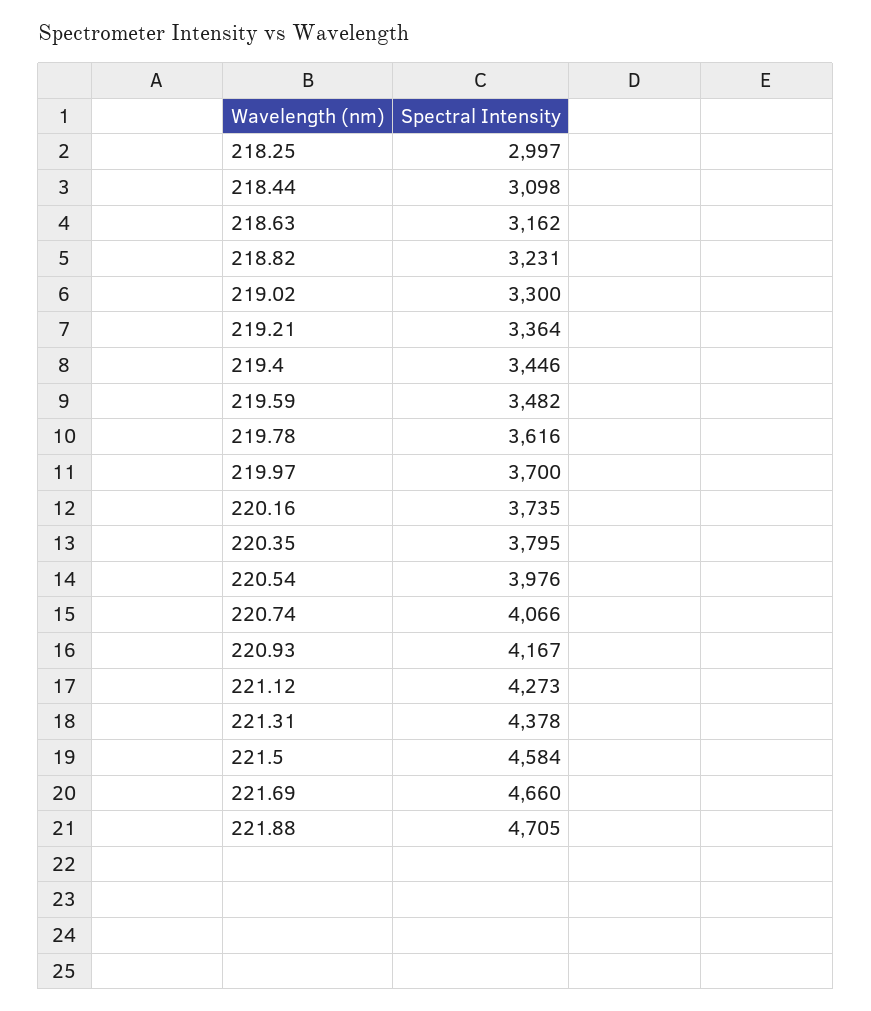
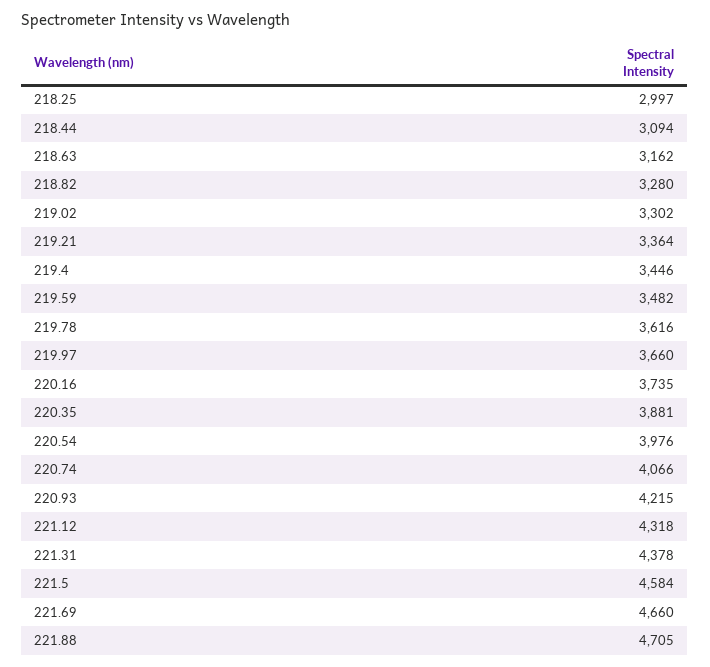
  {
    "218.25": 2997,
-   "218.44": 3098,
+   "218.44": 3094,
    "218.63": 3162,
-   "218.82": 3231,
+   "218.82": 3280,
-   "219.02": 3300,
+   "219.02": 3302,
    "219.21": 3364,
    "219.4": 3446,
    "219.59": 3482,
    "219.78": 3616,
-   "219.97": 3700,
+   "219.97": 3660,
    "220.16": 3735,
-   "220.35": 3795,
+   "220.35": 3881,
    "220.54": 3976,
    "220.74": 4066,
-   "220.93": 4167,
+   "220.93": 4215,
-   "221.12": 4273,
+   "221.12": 4318,
    "221.31": 4378,
    "221.5": 4584,
    "221.69": 4660,
    "221.88": 4705
  }

